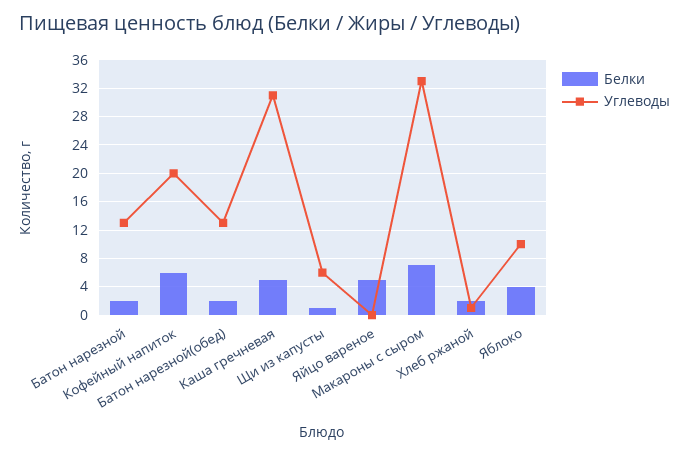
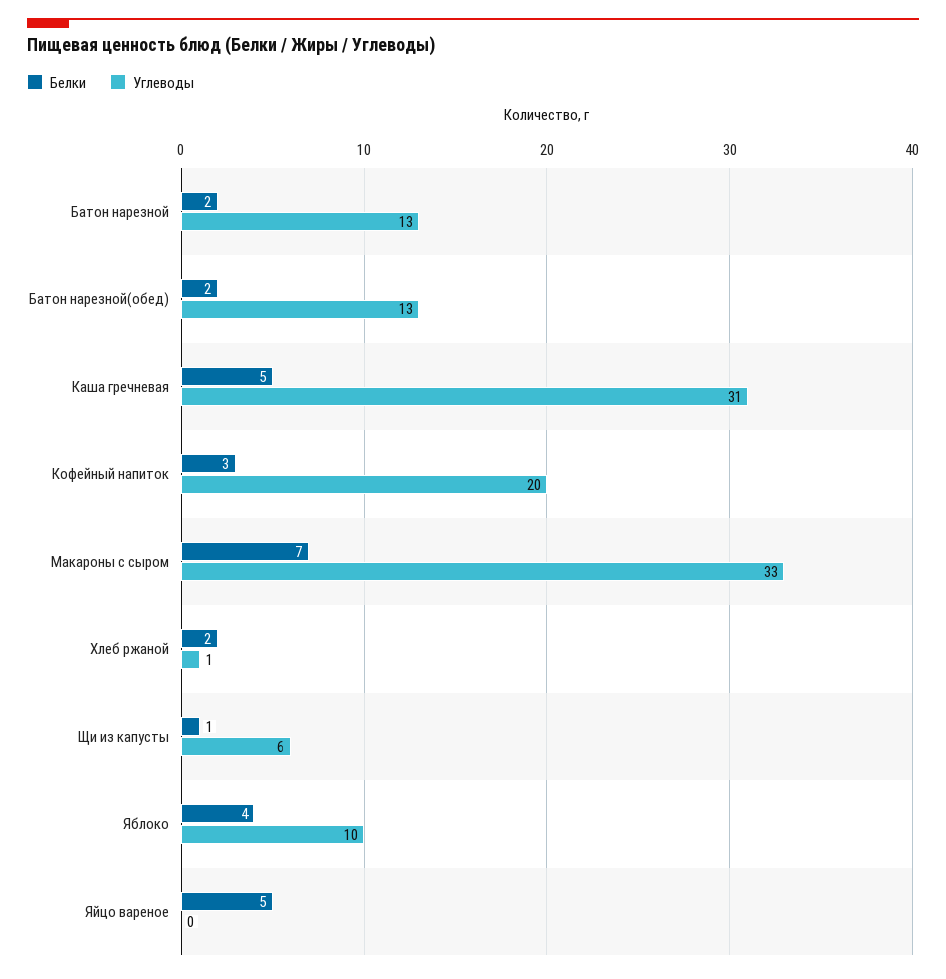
  {
    "Белки": {
      "Батон нарезной": 2,
-     "Кофейный напиток": 6,
+     "Кофейный напиток": 3,
      "Батон нарезной(обед)": 2,
      "Каша гречневая": 5,
      "Щи из капусты": 1,
      "Яйцо вареное": 5,
      "Макароны с сыром": 7,
      "Хлеб ржаной": 2,
      "Яблоко": 4
    },
    "Углеводы": {
      "Батон нарезной": 13,
      "Кофейный напиток": 20,
      "Батон нарезной(обед)": 13,
      "Каша гречневая": 31,
      "Щи из капусты": 6,
      "Яйцо вареное": 0,
      "Макароны с сыром": 33,
      "Хлеб ржаной": 1,
      "Яблоко": 10
    }
  }

